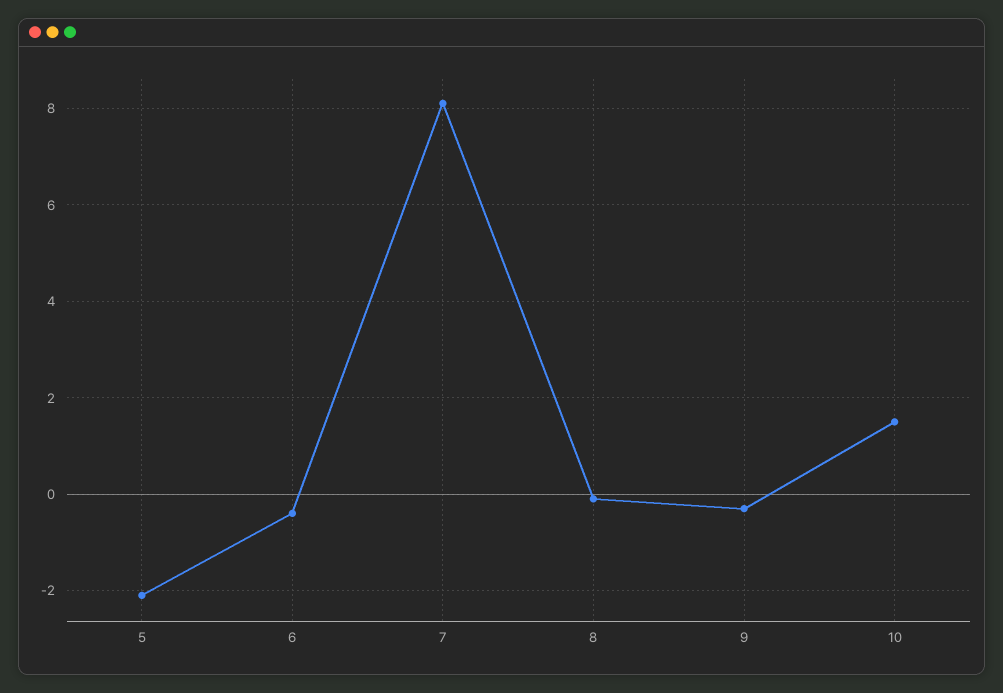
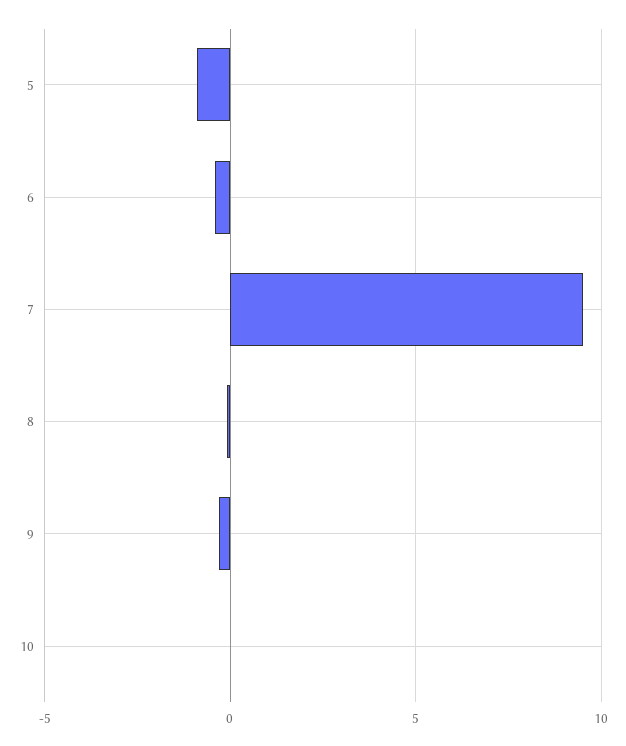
  {
-   "5": -2,
+   "5": -1,
    "6": -0.5,
-   "7": 8,
+   "7": 9.5,
    "8": 0,
    "9": -0.5,
-   "10": 1.5
+   "10": 0
  }

